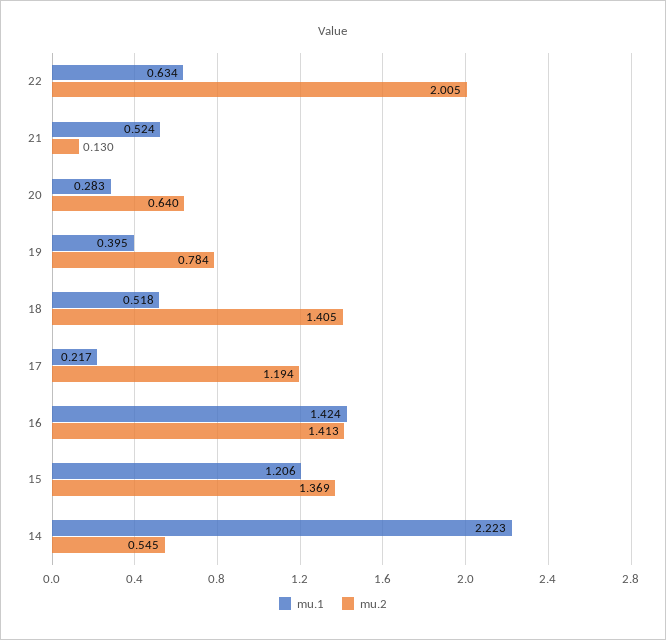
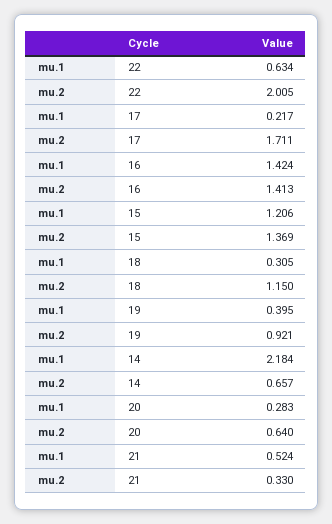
  {
    "mu.1": {
      "22": 0.634,
      "21": 0.524,
      "20": 0.283,
      "19": 0.395,
-     "18": 0.518,
+     "18": 0.305,
      "17": 0.217,
      "16": 1.424,
      "15": 1.206,
-     "14": 2.223
+     "14": 2.184
    },
    "mu.2": {
      "22": 2.005,
-     "21": 0.13,
+     "21": 0.33,
      "20": 0.64,
-     "19": 0.784,
+     "19": 0.921,
-     "18": 1.405,
+     "18": 1.15,
-     "17": 1.194,
+     "17": 1.711,
      "16": 1.413,
      "15": 1.369,
-     "14": 0.545
+     "14": 0.657
    }
  }

